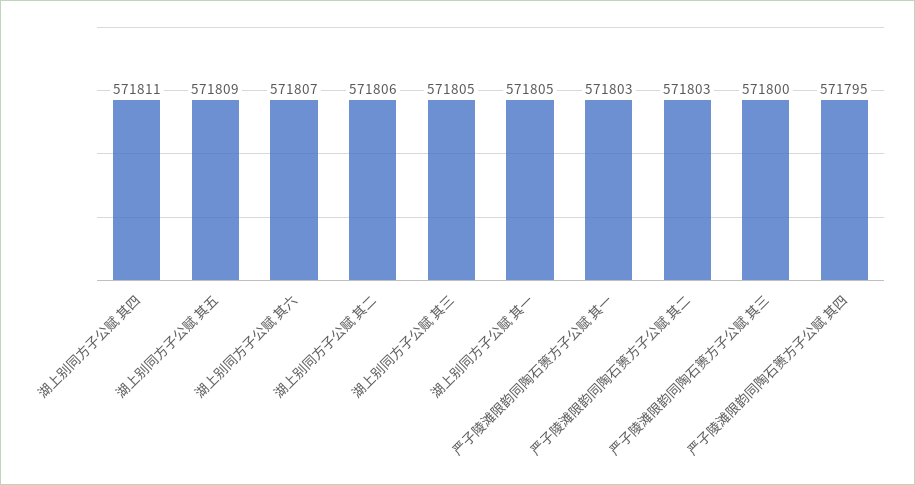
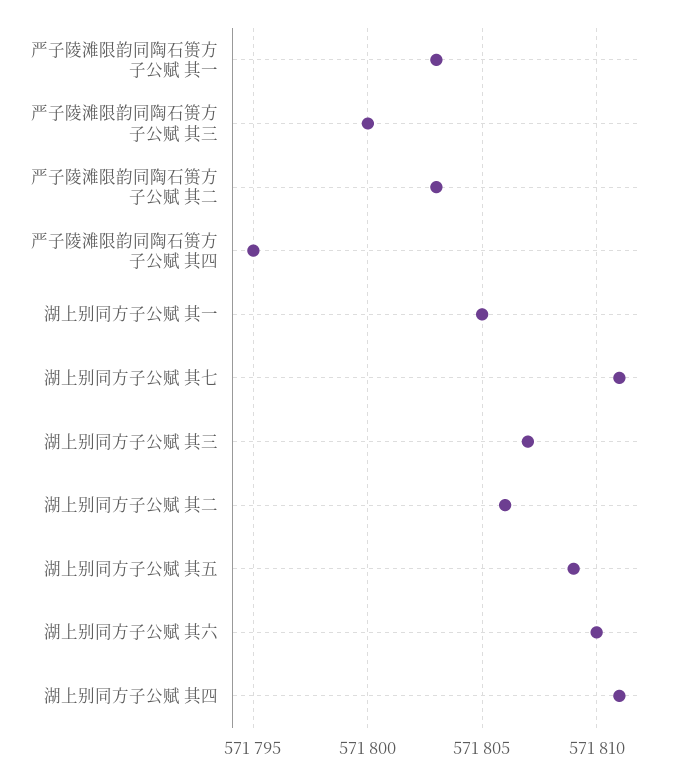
  {
    "湖上别同方子公赋 其四": 571811,
    "湖上别同方子公赋 其五": 571809,
-   "湖上别同方子公赋 其六": 571807,
+   "湖上别同方子公赋 其六": 571810,
    "湖上别同方子公赋 其二": 571806,
-   "湖上别同方子公赋 其三": 571805,
+   "湖上别同方子公赋 其三": 571807,
    "湖上别同方子公赋 其一": 571805,
    "严子陵滩限韵同陶石篑方子公赋 其一": 571803,
    "严子陵滩限韵同陶石篑方子公赋 其二": 571803,
    "严子陵滩限韵同陶石篑方子公赋 其三": 571800,
-   "严子陵滩限韵同陶石篑方子公赋 其四": 571795
+   "严子陵滩限韵同陶石篑方子公赋 其四": 571795,
+   "湖上别同方子公赋 其七": 571811
  }

